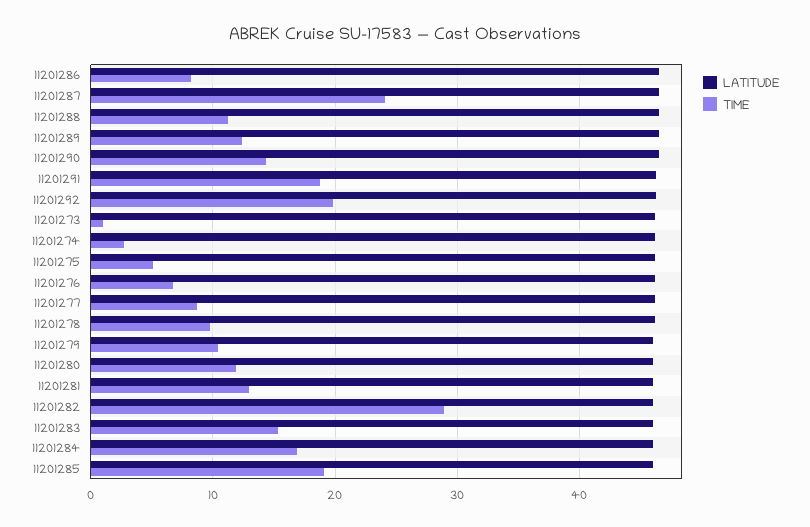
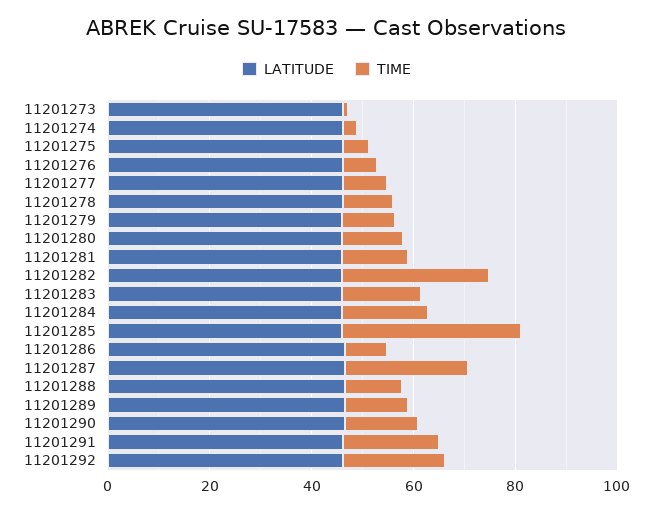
  {
    "LATITUDE": {
      "11201286": 47,
      "11201287": 47,
      "11201288": 47,
      "11201289": 47,
      "11201290": 47,
      "11201291": 46,
      "11201292": 46,
      "11201273": 46,
      "11201274": 46,
      "11201275": 46,
      "11201276": 46,
      "11201277": 46,
      "11201278": 46,
      "11201279": 46,
      "11201280": 46,
      "11201281": 46,
      "11201282": 46,
      "11201283": 46,
      "11201284": 46,
      "11201285": 46
    },
    "TIME": {
      "11201286": 8,
      "11201287": 24,
      "11201288": 11,
      "11201289": 12,
      "11201290": 14,
      "11201291": 19,
      "11201292": 20,
      "11201273": 1,
      "11201274": 3,
      "11201275": 5,
      "11201276": 7,
      "11201277": 9,
      "11201278": 10,
      "11201279": 10,
      "11201280": 12,
      "11201281": 13,
      "11201282": 29,
      "11201283": 15,
      "11201284": 17,
-     "11201285": 19
+     "11201285": 35
    }
  }

